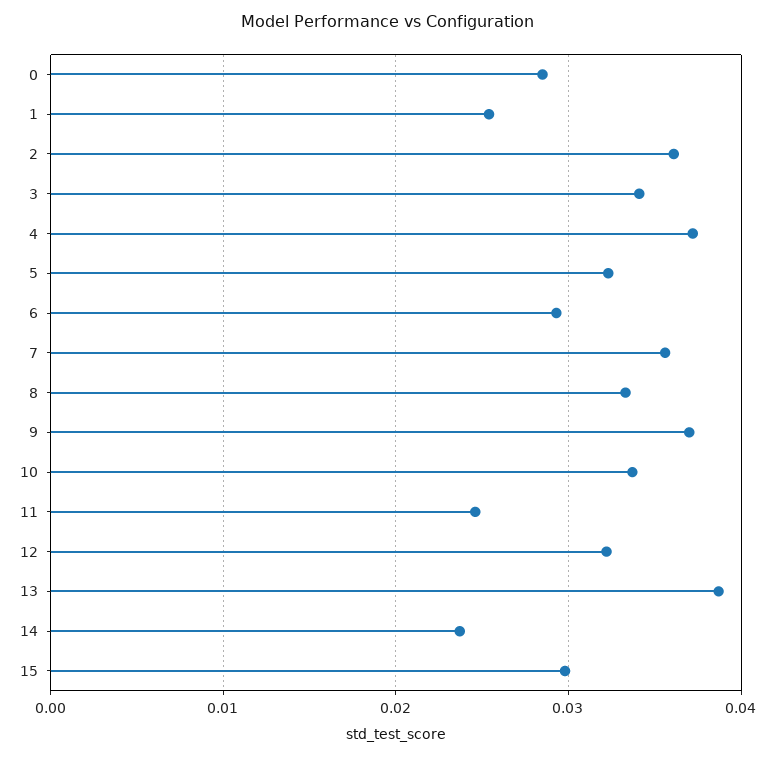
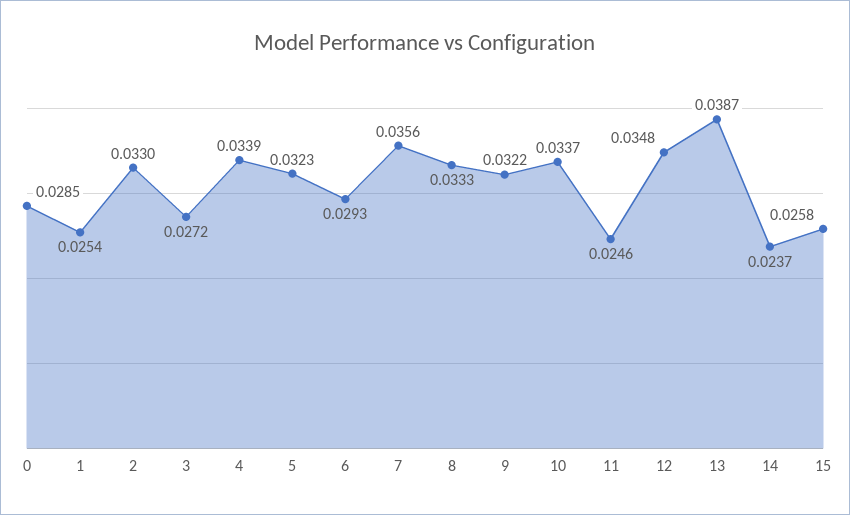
  {
    "0": 0.0285,
    "1": 0.0254,
-   "2": 0.036,
+   "2": 0.033,
-   "3": 0.034,
+   "3": 0.0272,
-   "4": 0.037,
+   "4": 0.0339,
    "5": 0.0323,
    "6": 0.0293,
    "7": 0.0356,
    "8": 0.0333,
-   "9": 0.037,
+   "9": 0.0322,
    "10": 0.0337,
    "11": 0.0246,
-   "12": 0.032,
+   "12": 0.0348,
    "13": 0.0387,
    "14": 0.0237,
-   "15": 0.03
+   "15": 0.0258
  }

